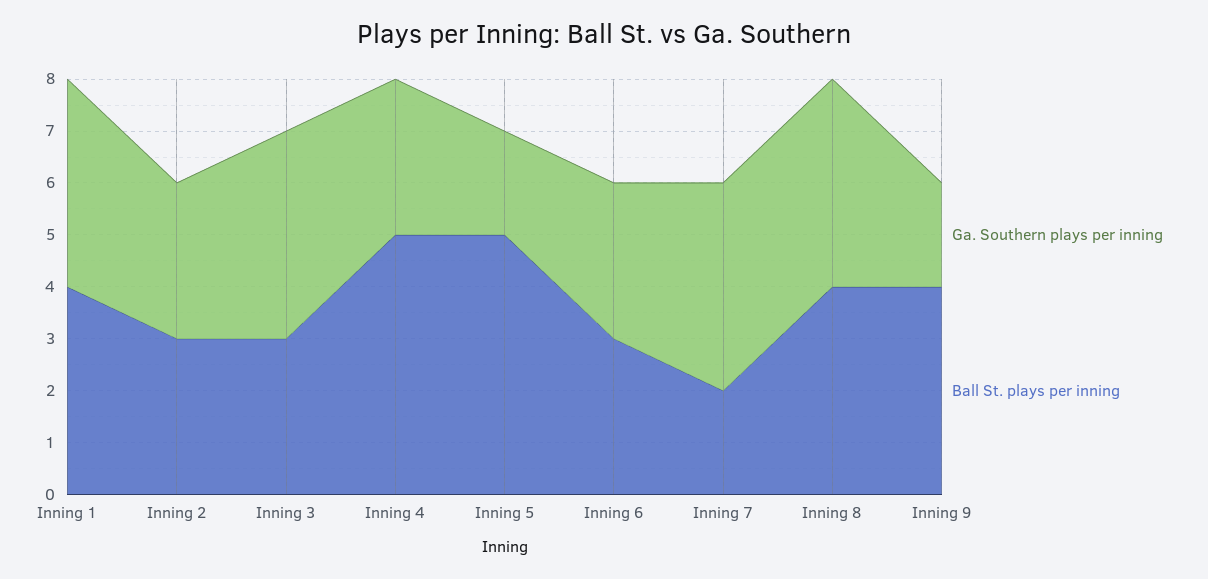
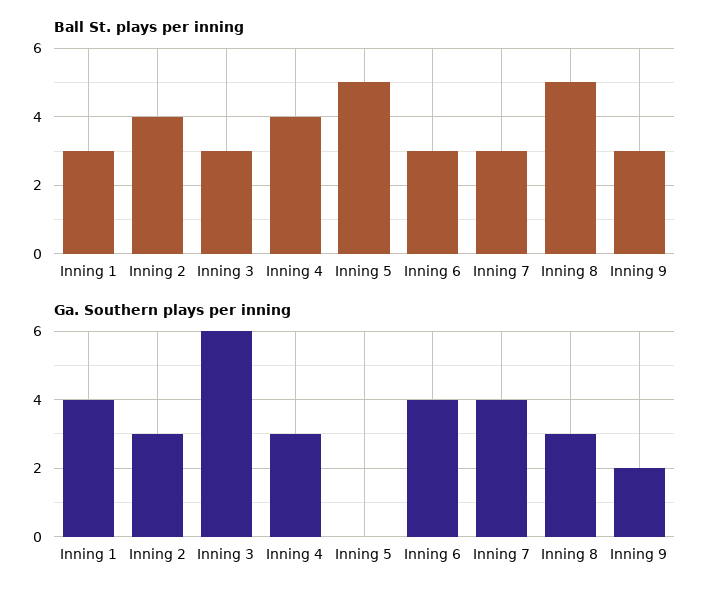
  {
    "Ga. Southern plays per inning": {
      "Inning 1": 4,
      "Inning 2": 3,
-     "Inning 3": 4,
+     "Inning 3": 6,
      "Inning 4": 3,
-     "Inning 5": 2,
+     "Inning 5": 0,
-     "Inning 6": 3,
+     "Inning 6": 4,
      "Inning 7": 4,
-     "Inning 8": 4,
+     "Inning 8": 3,
      "Inning 9": 2
    },
    "Ball St. plays per inning": {
-     "Inning 1": 4,
+     "Inning 1": 3,
-     "Inning 2": 3,
+     "Inning 2": 4,
      "Inning 3": 3,
-     "Inning 4": 5,
+     "Inning 4": 4,
      "Inning 5": 5,
      "Inning 6": 3,
-     "Inning 7": 2,
+     "Inning 7": 3,
-     "Inning 8": 4,
+     "Inning 8": 5,
-     "Inning 9": 4
+     "Inning 9": 3
    }
  }

